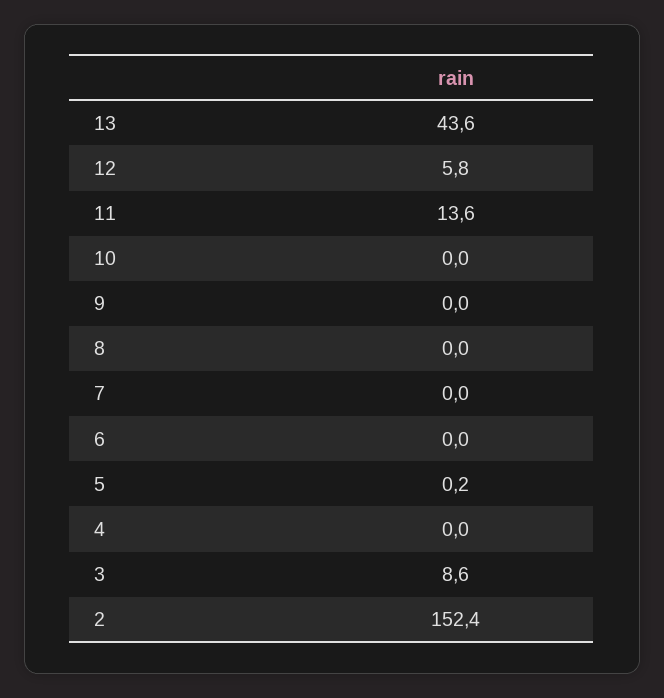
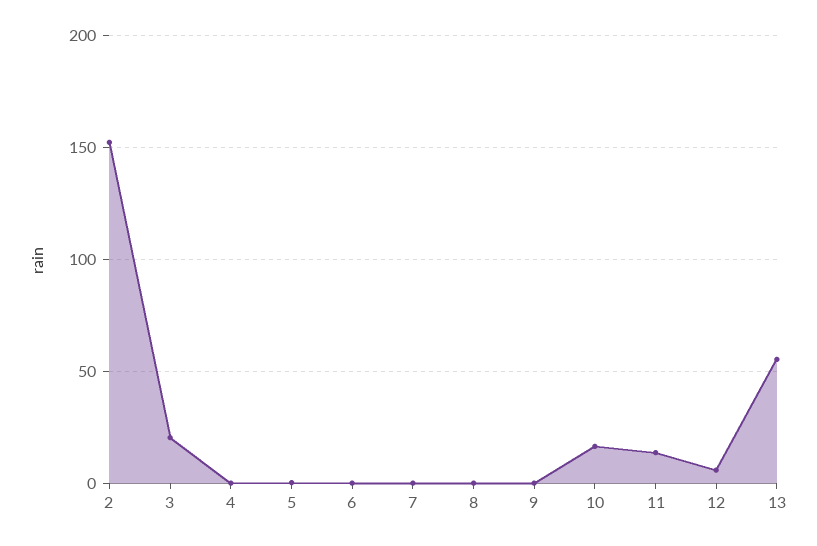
  {
-   "13": 43.6,
+   "13": 55,
    "12": 5.8,
    "11": 13.6,
-   "10": 0,
+   "10": 15,
    "9": 0,
    "8": 0,
    "7": 0,
    "6": 0,
    "5": 0.2,
    "4": 0,
-   "3": 8.6,
+   "3": 20,
    "2": 152.4
  }

